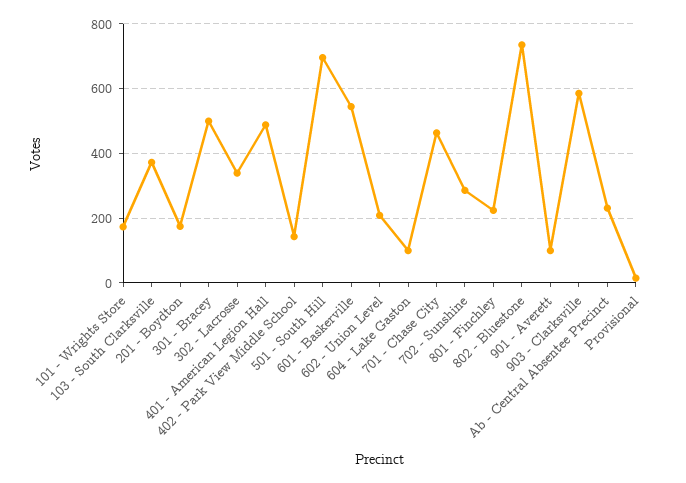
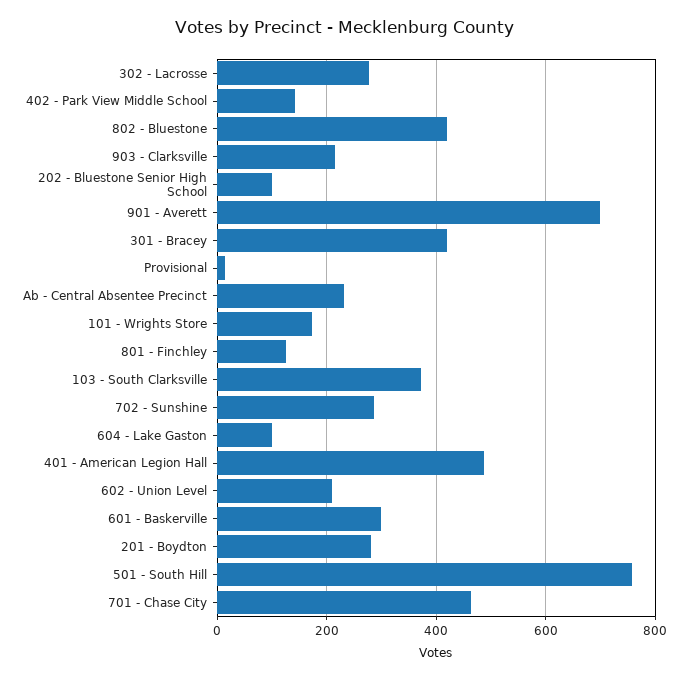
  {
    "101 - Wrights Store": 180,
    "103 - South Clarksville": 380,
-   "201 - Boydton": 180,
+   "201 - Boydton": 280,
-   "301 - Bracey": 500,
+   "301 - Bracey": 420,
-   "302 - Lacrosse": 340,
+   "302 - Lacrosse": 280,
    "401 - American Legion Hall": 480,
    "402 - Park View Middle School": 140,
-   "501 - South Hill": 700,
+   "501 - South Hill": 760,
-   "601 - Baskerville": 540,
+   "601 - Baskerville": 300,
    "602 - Union Level": 200,
    "604 - Lake Gaston": 100,
    "701 - Chase City": 460,
    "702 - Sunshine": 280,
-   "801 - Finchley": 220,
+   "801 - Finchley": 120,
-   "802 - Bluestone": 740,
+   "802 - Bluestone": 420,
-   "901 - Averett": 100,
+   "901 - Averett": 700,
-   "903 - Clarksville": 580,
+   "903 - Clarksville": 220,
    "Ab - Central Absentee Precinct": 240,
-   "Provisional": 20
+   "Provisional": 20,
+   "202 - Bluestone Senior High School": 100
  }

